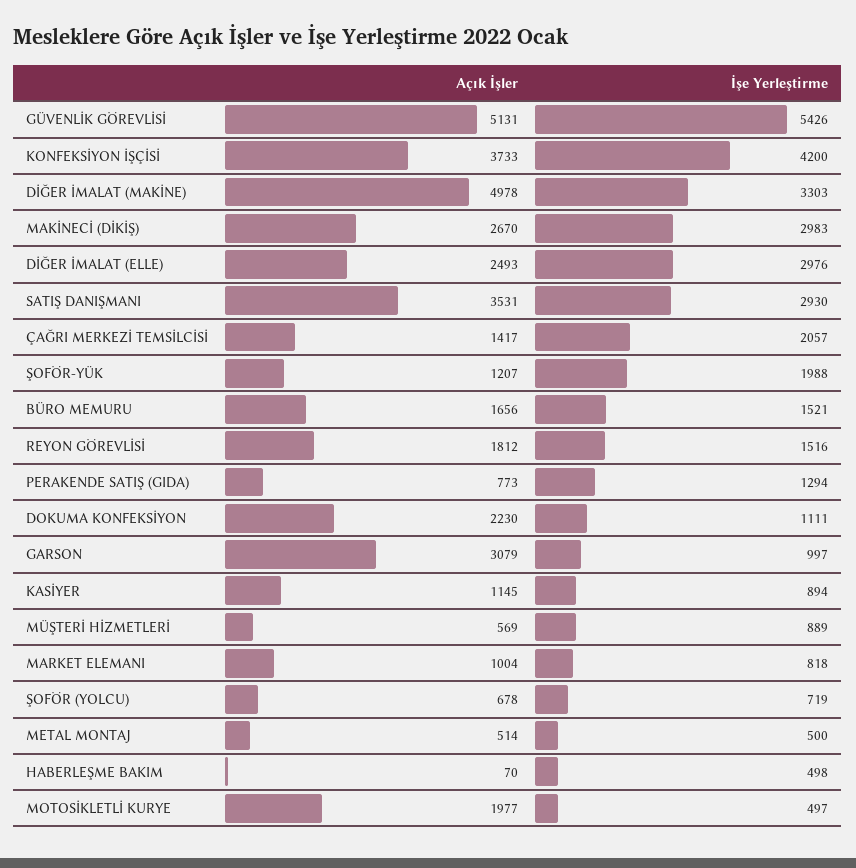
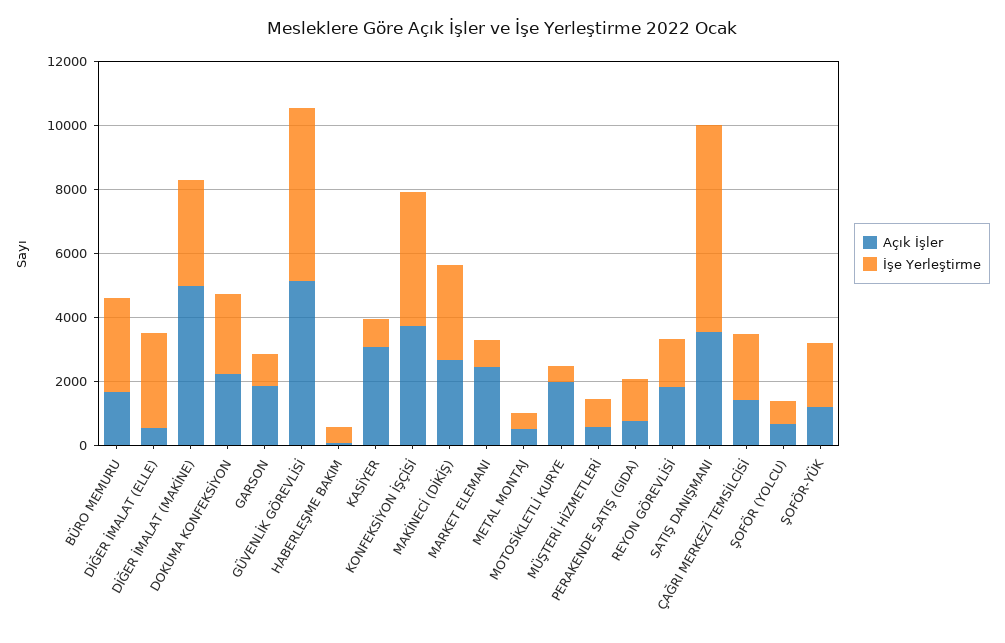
  {
    "Açık İşler": {
      "GÜVENLİK GÖREVLİSİ": 5131,
      "KONFEKSİYON İŞÇİSİ": 3733,
      "DİĞER İMALAT (MAKİNE)": 4978,
      "MAKİNECİ (DİKİŞ)": 2670,
-     "DİĞER İMALAT (ELLE)": 2493,
+     "DİĞER İMALAT (ELLE)": 500,
      "SATIŞ DANIŞMANI": 3531,
      "ÇAĞRI MERKEZİ TEMSİLCİSİ": 1417,
      "ŞOFÖR-YÜK": 1207,
      "BÜRO MEMURU": 1656,
      "REYON GÖREVLİSİ": 1812,
      "PERAKENDE SATIŞ (GIDA)": 773,
      "DOKUMA KONFEKSİYON": 2230,
-     "GARSON": 3079,
+     "GARSON": 2000,
-     "KASİYER": 1145,
+     "KASİYER": 3000,
      "MÜŞTERİ HİZMETLERİ": 569,
-     "MARKET ELEMANI": 1004,
+     "MARKET ELEMANI": 2500,
      "ŞOFÖR (YOLCU)": 678,
      "METAL MONTAJ": 514,
      "HABERLEŞME BAKIM": 70,
      "MOTOSİKLETLİ KURYE": 1977
    },
    "İşe Yerleştirme": {
      "GÜVENLİK GÖREVLİSİ": 5426,
      "KONFEKSİYON İŞÇİSİ": 4200,
      "DİĞER İMALAT (MAKİNE)": 3303,
      "MAKİNECİ (DİKİŞ)": 2983,
      "DİĞER İMALAT (ELLE)": 2976,
-     "SATIŞ DANIŞMANI": 2930,
+     "SATIŞ DANIŞMANI": 6500,
      "ÇAĞRI MERKEZİ TEMSİLCİSİ": 2057,
      "ŞOFÖR-YÜK": 1988,
-     "BÜRO MEMURU": 1521,
+     "BÜRO MEMURU": 3000,
      "REYON GÖREVLİSİ": 1516,
      "PERAKENDE SATIŞ (GIDA)": 1294,
-     "DOKUMA KONFEKSİYON": 1111,
+     "DOKUMA KONFEKSİYON": 2500,
      "GARSON": 997,
      "KASİYER": 894,
      "MÜŞTERİ HİZMETLERİ": 889,
      "MARKET ELEMANI": 818,
      "ŞOFÖR (YOLCU)": 719,
      "METAL MONTAJ": 500,
      "HABERLEŞME BAKIM": 498,
      "MOTOSİKLETLİ KURYE": 497
    }
  }

